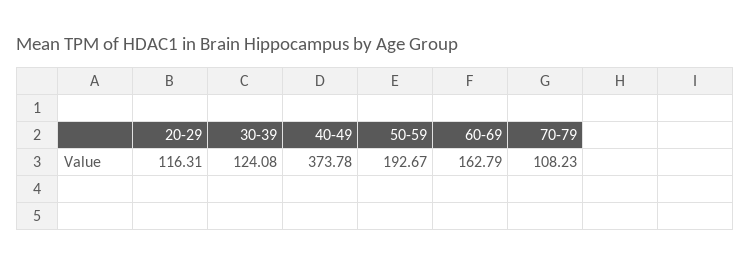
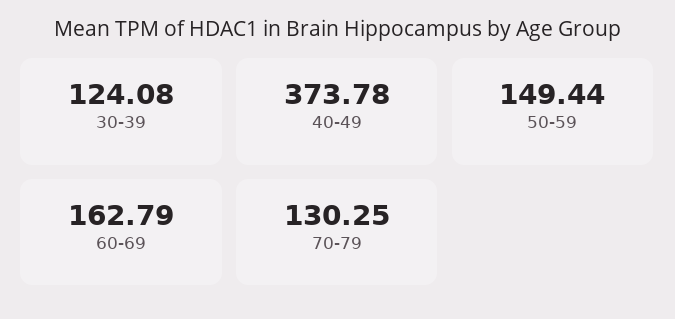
  {
-   "20-29": 116.31,
    "30-39": 124.08,
    "40-49": 373.78,
-   "50-59": 192.67,
+   "50-59": 149.44,
    "60-69": 162.79,
-   "70-79": 108.23
+   "70-79": 130.25
  }

